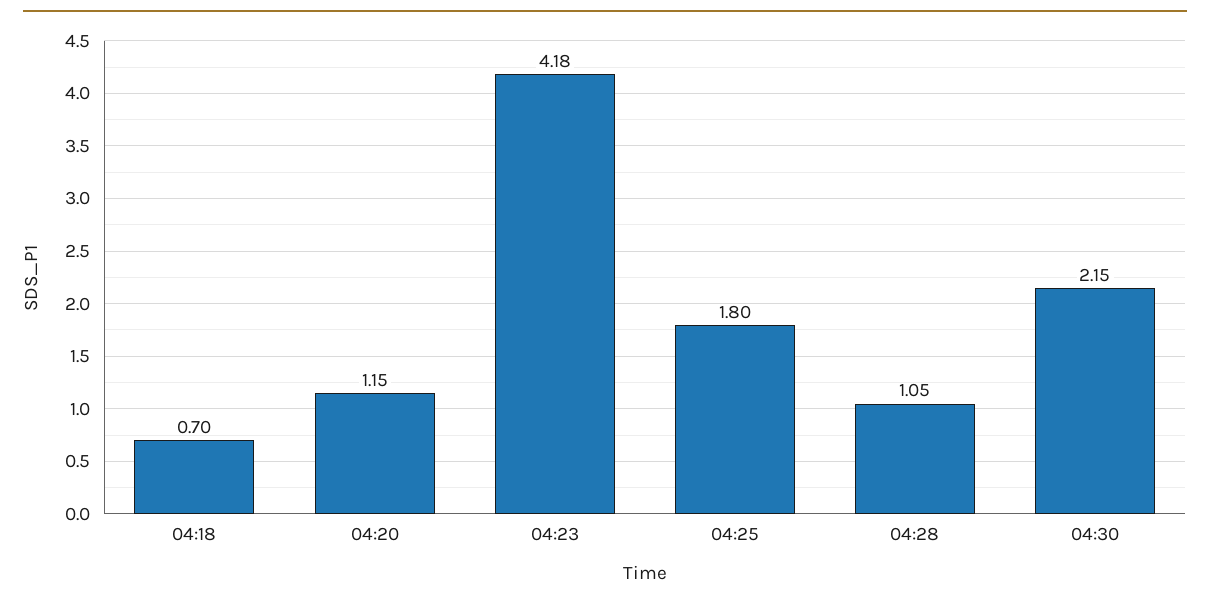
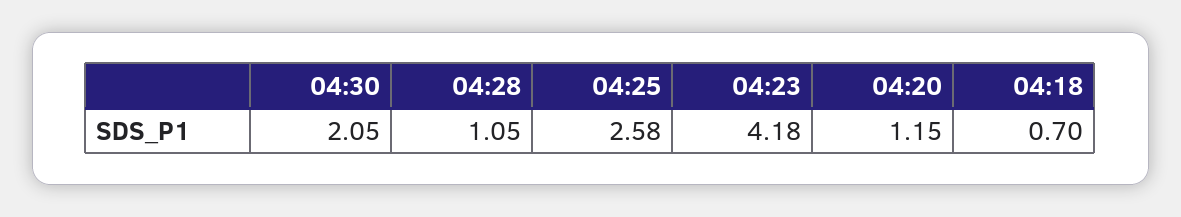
  {
    "04:18": 0.7,
    "04:20": 1.15,
    "04:23": 4.18,
-   "04:25": 1.8,
+   "04:25": 2.58,
    "04:28": 1.05,
-   "04:30": 2.15
+   "04:30": 2.05
  }

